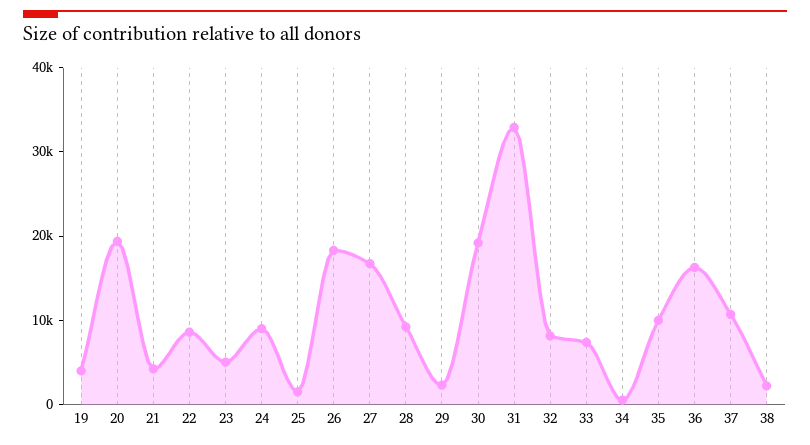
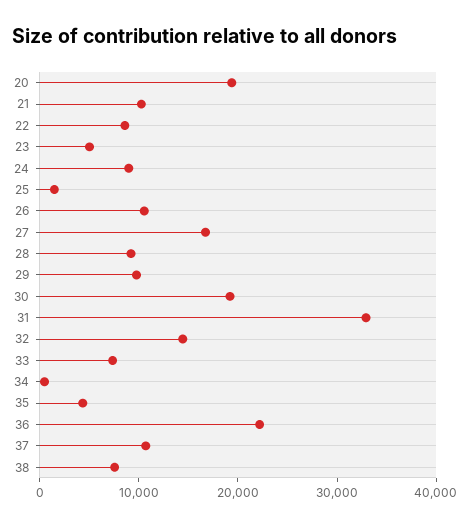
  {
-   "19": 4000,
    "20": 20000,
-   "21": 4000,
+   "21": 10000,
    "22": 8000,
    "23": 6000,
    "24": 10000,
    "25": 2000,
-   "26": 18000,
+   "26": 10000,
    "27": 16000,
    "28": 10000,
-   "29": 2000,
+   "29": 10000,
    "30": 20000,
    "31": 32000,
-   "32": 8000,
+   "32": 14000,
    "33": 8000,
    "34": 0,
-   "35": 10000,
+   "35": 4000,
-   "36": 16000,
+   "36": 22000,
    "37": 10000,
-   "38": 2000
+   "38": 8000
  }

